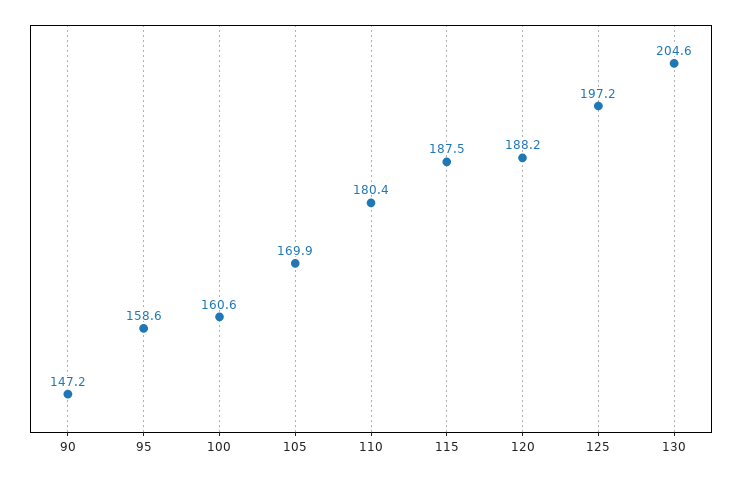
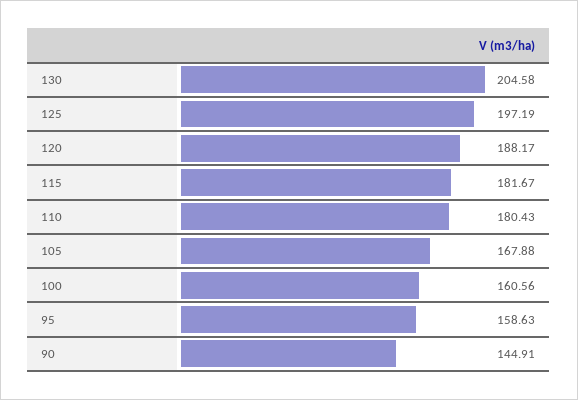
  {
-   "90": 147.2,
+   "90": 144.91,
    "95": 158.63,
    "100": 160.56,
-   "105": 169.9,
+   "105": 167.88,
    "110": 180.43,
-   "115": 187.5,
+   "115": 181.67,
    "120": 188.17,
    "125": 197.19,
    "130": 204.58
  }

